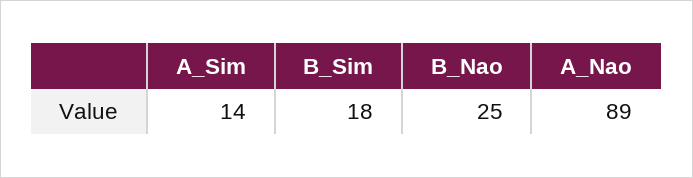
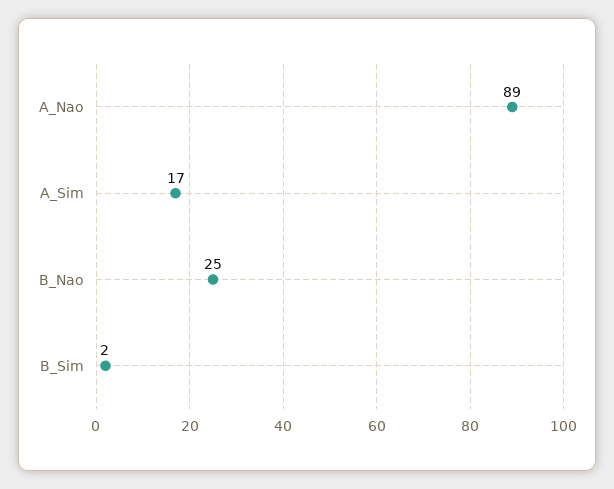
  {
-   "A_Sim": 14,
+   "A_Sim": 17,
-   "B_Sim": 18,
+   "B_Sim": 2,
    "B_Nao": 25,
    "A_Nao": 89
  }

